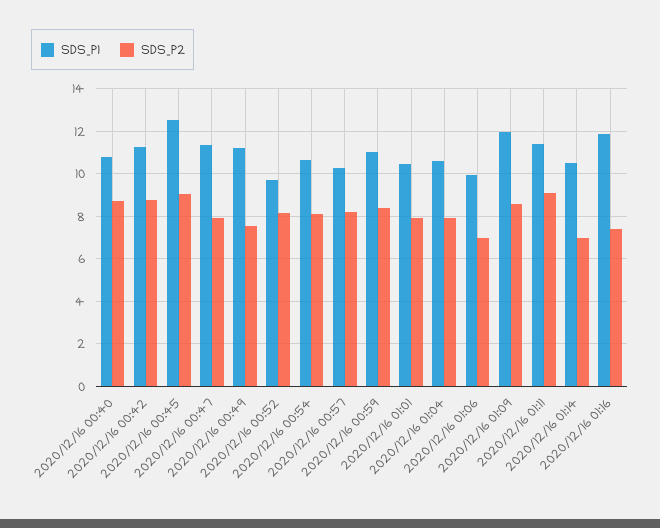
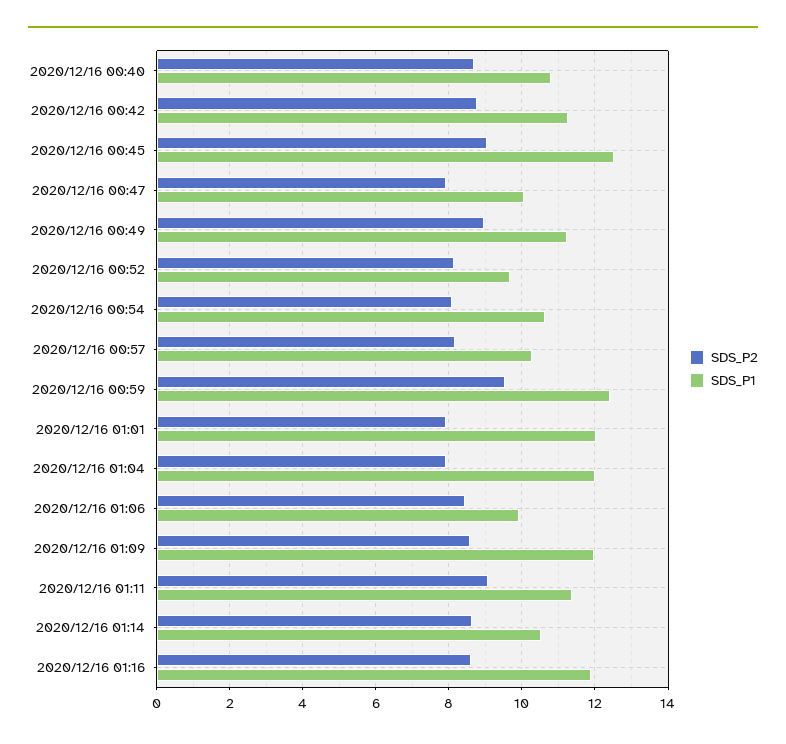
  {
    "SDS_P1": {
      "2020/12/16 00:40": 10.8,
      "2020/12/16 00:42": 11.2,
      "2020/12/16 00:45": 12.6,
-     "2020/12/16 00:47": 11.5,
+     "2020/12/16 00:47": 10,
      "2020/12/16 00:49": 11.2,
      "2020/12/16 00:52": 9.6,
      "2020/12/16 00:54": 10.6,
      "2020/12/16 00:57": 10.2,
-     "2020/12/16 00:59": 11,
+     "2020/12/16 00:59": 12.4,
-     "2020/12/16 01:01": 10.5,
+     "2020/12/16 01:01": 12,
-     "2020/12/16 01:04": 10.5,
+     "2020/12/16 01:04": 12,
      "2020/12/16 01:06": 10,
      "2020/12/16 01:09": 12,
      "2020/12/16 01:11": 11.4,
      "2020/12/16 01:14": 10.6,
      "2020/12/16 01:16": 11.8
    },
    "SDS_P2": {
      "2020/12/16 00:40": 8.8,
      "2020/12/16 00:42": 8.8,
      "2020/12/16 00:45": 9,
      "2020/12/16 00:47": 8,
-     "2020/12/16 00:49": 7.5,
+     "2020/12/16 00:49": 9,
      "2020/12/16 00:52": 8.2,
      "2020/12/16 00:54": 8.2,
      "2020/12/16 00:57": 8.2,
-     "2020/12/16 00:59": 8.5,
+     "2020/12/16 00:59": 9.6,
      "2020/12/16 01:01": 8,
      "2020/12/16 01:04": 8,
-     "2020/12/16 01:06": 7,
+     "2020/12/16 01:06": 8.4,
      "2020/12/16 01:09": 8.6,
      "2020/12/16 01:11": 9,
-     "2020/12/16 01:14": 7,
+     "2020/12/16 01:14": 8.6,
-     "2020/12/16 01:16": 7.5
+     "2020/12/16 01:16": 8.6
    }
  }

